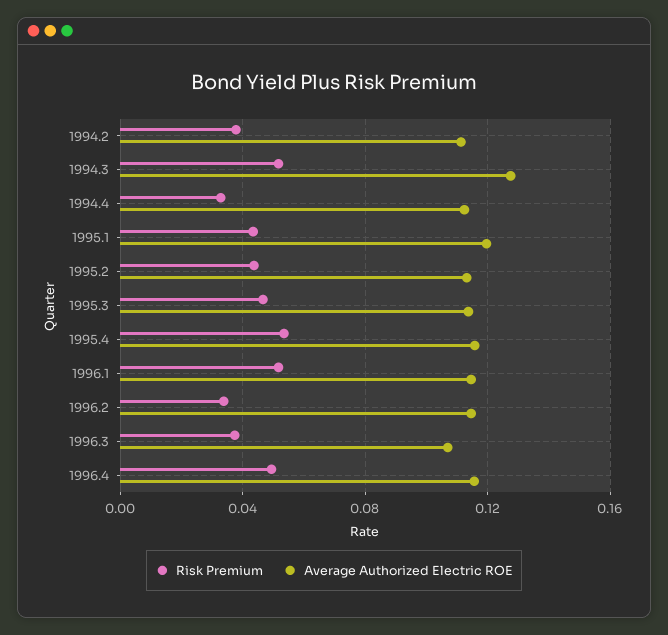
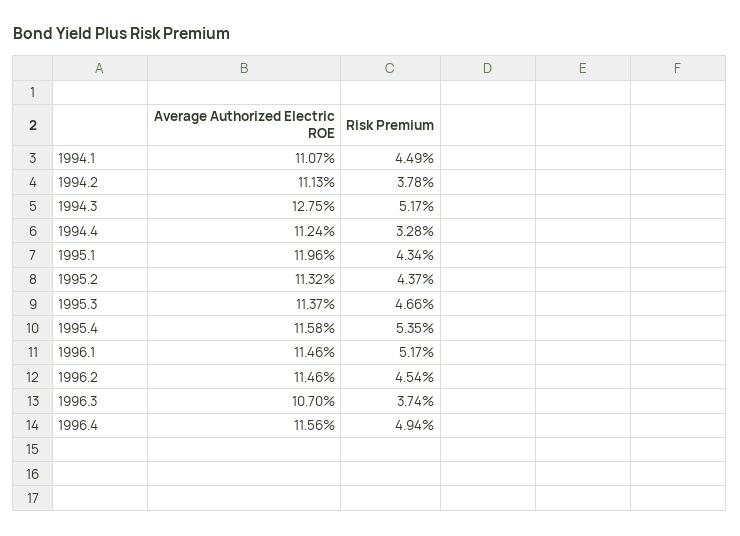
  {
    "Risk Premium": {
      "1994.2": 0.0378,
      "1994.3": 0.0517,
      "1994.4": 0.0328,
      "1995.1": 0.0434,
      "1995.2": 0.0437,
      "1995.3": 0.0466,
      "1995.4": 0.0535,
      "1996.1": 0.0517,
-     "1996.2": 0.035,
+     "1996.2": 0.0454,
      "1996.3": 0.0374,
-     "1996.4": 0.0494
+     "1996.4": 0.0494,
+     "1994.1": 0.0449
    },
    "Average Authorized Electric ROE": {
      "1994.2": 0.1113,
      "1994.3": 0.1275,
      "1994.4": 0.1124,
      "1995.1": 0.1196,
      "1995.2": 0.1132,
      "1995.3": 0.1137,
      "1995.4": 0.1158,
      "1996.1": 0.1146,
      "1996.2": 0.1146,
      "1996.3": 0.107,
-     "1996.4": 0.1156
+     "1996.4": 0.1156,
+     "1994.1": 0.1107
    }
  }

